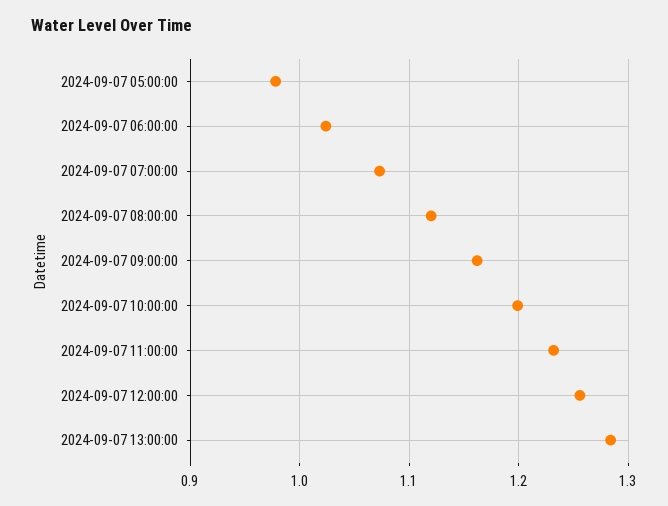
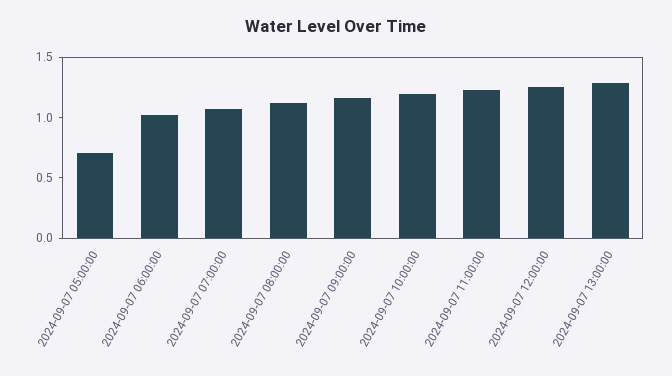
  {
-   "2024-09-07 05:00:00": 0.98,
+   "2024-09-07 05:00:00": 0.7,
    "2024-09-07 06:00:00": 1.02,
    "2024-09-07 07:00:00": 1.07,
    "2024-09-07 08:00:00": 1.12,
    "2024-09-07 09:00:00": 1.16,
    "2024-09-07 10:00:00": 1.2,
    "2024-09-07 11:00:00": 1.23,
    "2024-09-07 12:00:00": 1.26,
    "2024-09-07 13:00:00": 1.28
  }

